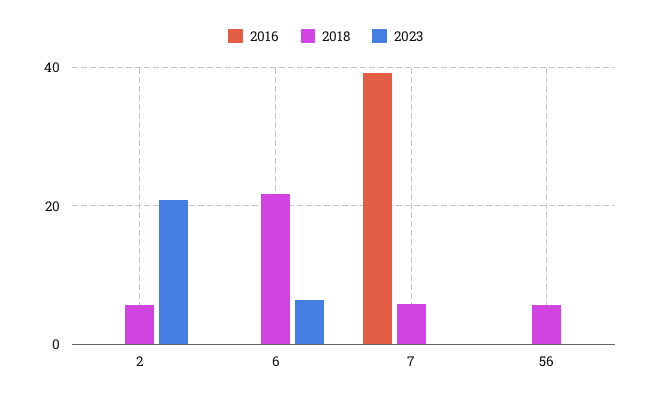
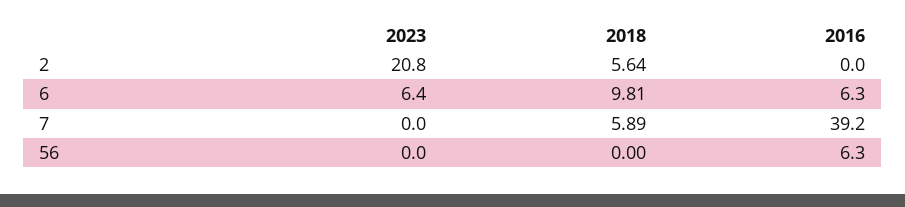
  {
    "2016": {
      "2": 0,
-     "6": 0,
+     "6": 6.3,
      "7": 39.2,
-     "56": 0
+     "56": 6.3
    },
    "2018": {
      "2": 5.64,
-     "6": 22,
+     "6": 9.81,
      "7": 5.89,
-     "56": 6
+     "56": 0
    },
    "2023": {
      "2": 20.8,
      "6": 6.4,
      "7": 0,
      "56": 0
    }
  }

